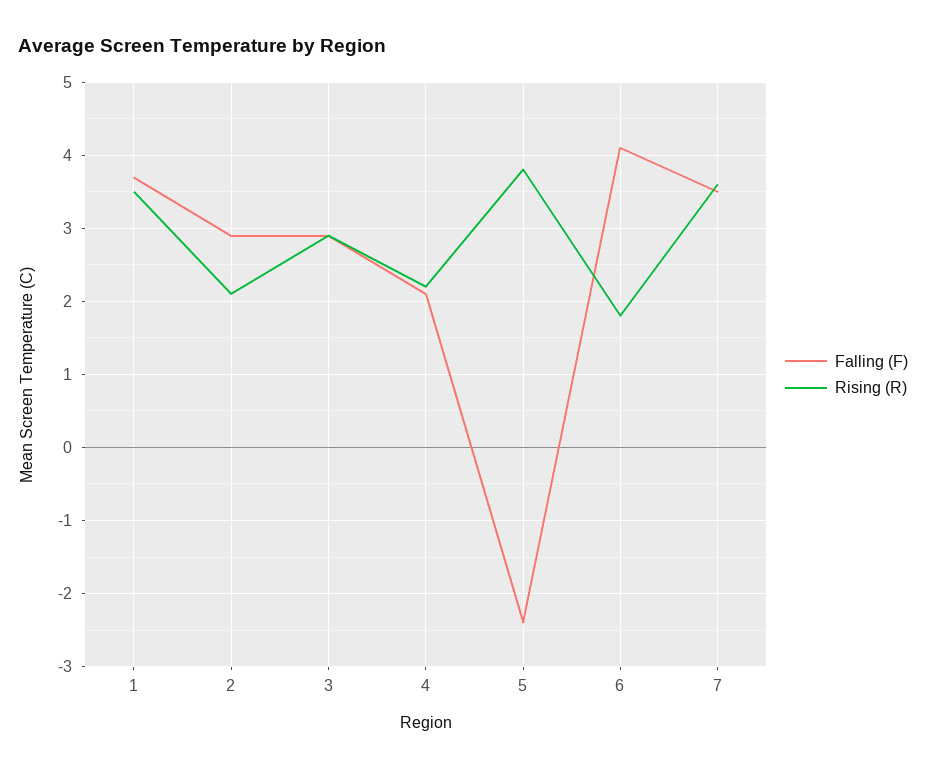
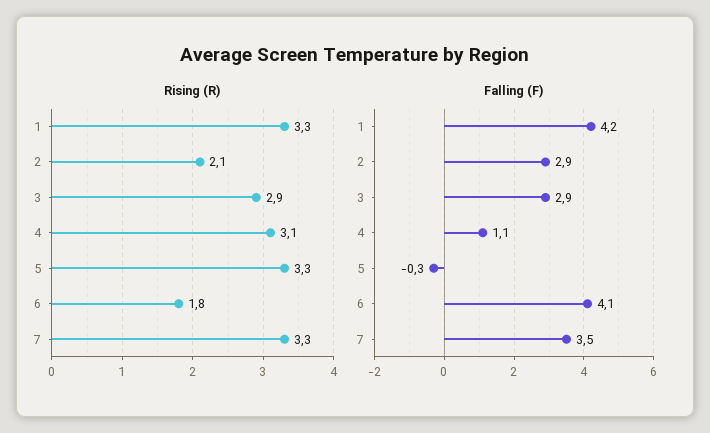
  {
    "Falling (F)": {
-     "1": 3.7,
+     "1": 4.2,
      "2": 2.9,
      "3": 2.9,
-     "4": 2.1,
+     "4": 1.1,
-     "5": -2.4,
+     "5": -0.3,
      "6": 4.1,
      "7": 3.5
    },
    "Rising (R)": {
-     "1": 3.5,
+     "1": 3.3,
      "2": 2.1,
      "3": 2.9,
-     "4": 2.2,
+     "4": 3.1,
-     "5": 3.8,
+     "5": 3.3,
      "6": 1.8,
-     "7": 3.6
+     "7": 3.3
    }
  }

